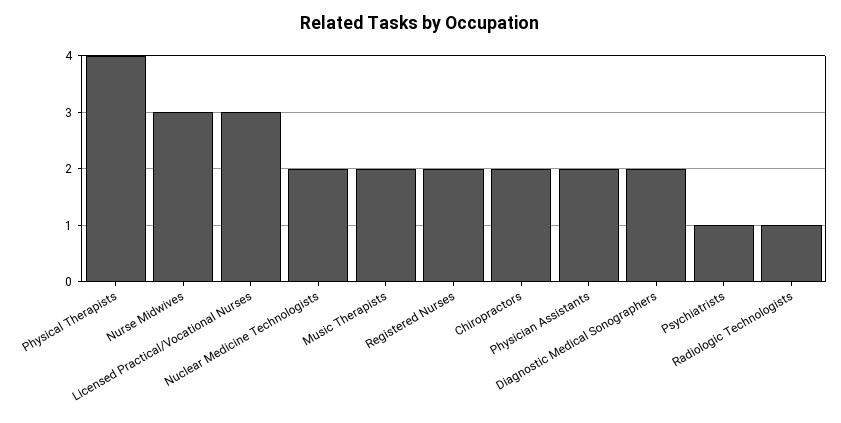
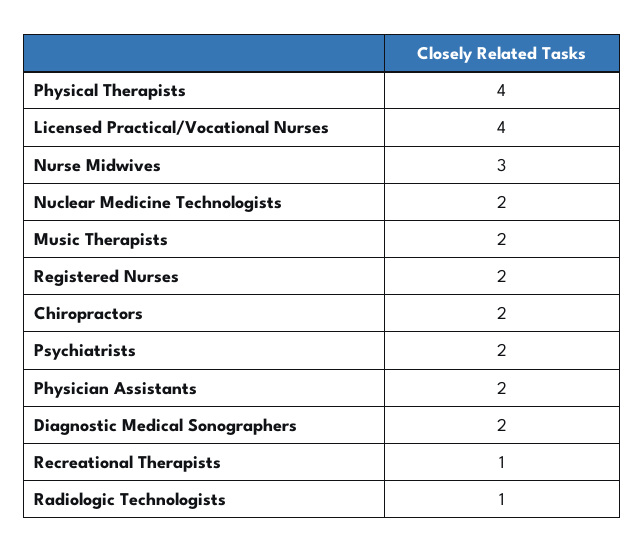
  {
    "Physical Therapists": 4,
    "Nurse Midwives": 3,
-   "Licensed Practical/Vocational Nurses": 3,
+   "Licensed Practical/Vocational Nurses": 4,
    "Nuclear Medicine Technologists": 2,
    "Music Therapists": 2,
    "Registered Nurses": 2,
    "Chiropractors": 2,
    "Physician Assistants": 2,
    "Diagnostic Medical Sonographers": 2,
-   "Psychiatrists": 1,
+   "Psychiatrists": 2,
-   "Radiologic Technologists": 1
+   "Radiologic Technologists": 1,
+   "Recreational Therapists": 1
  }

